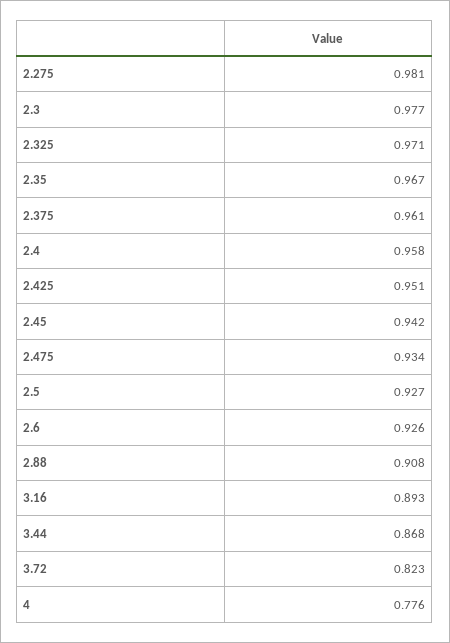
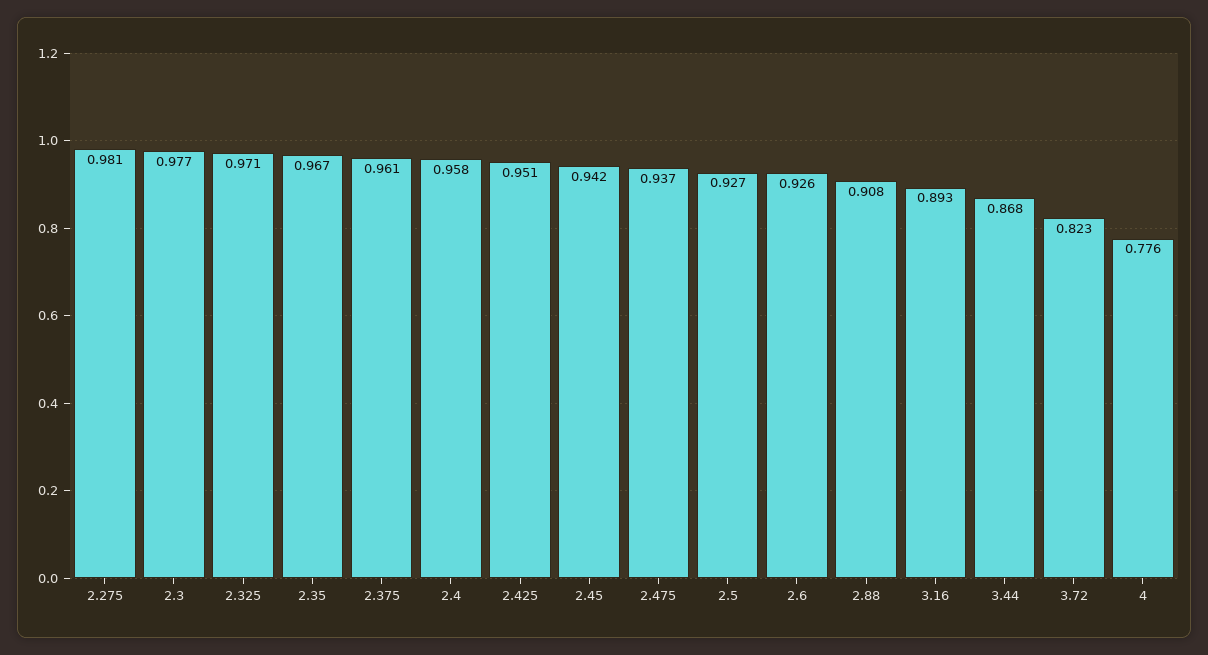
  {
    "2.275": 0.981,
    "2.3": 0.977,
    "2.325": 0.971,
    "2.35": 0.967,
    "2.375": 0.961,
    "2.4": 0.958,
    "2.425": 0.951,
    "2.45": 0.942,
-   "2.475": 0.934,
+   "2.475": 0.937,
    "2.5": 0.927,
    "2.6": 0.926,
    "2.88": 0.908,
    "3.16": 0.893,
    "3.44": 0.868,
    "3.72": 0.823,
    "4": 0.776
  }

